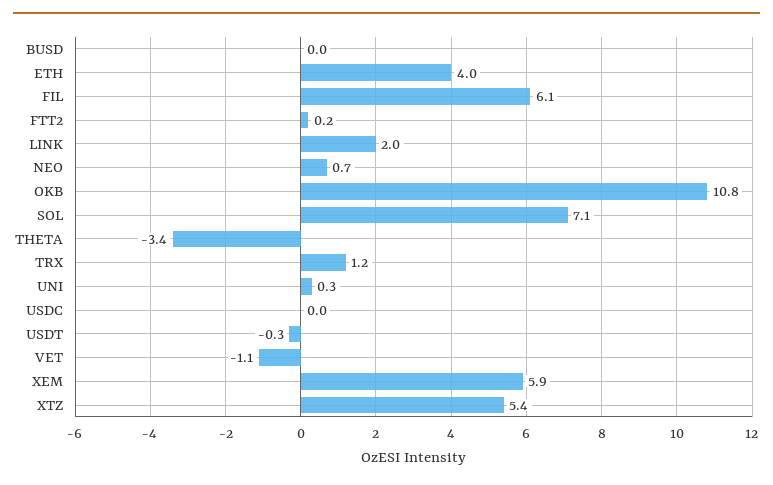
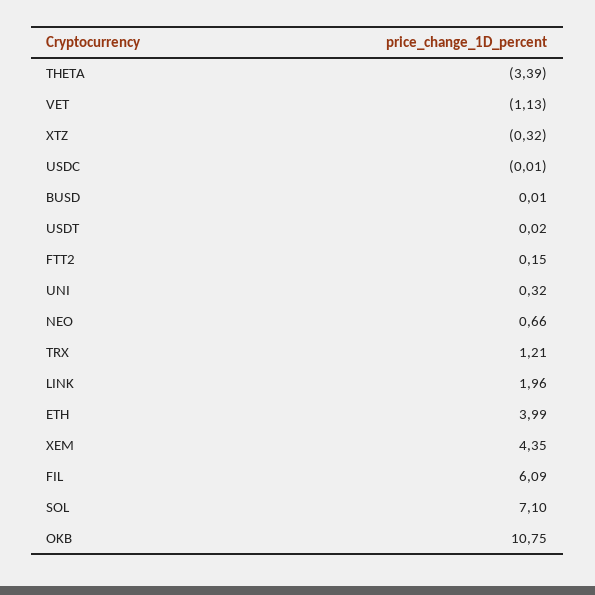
  {
    "BUSD": 0.01,
    "ETH": 3.99,
    "FIL": 6.09,
    "FTT2": 0.15,
    "LINK": 1.96,
    "NEO": 0.66,
    "OKB": 10.75,
    "SOL": 7.1,
    "THETA": -3.39,
    "TRX": 1.21,
    "UNI": 0.32,
    "USDC": -0.01,
-   "USDT": -0.3,
+   "USDT": 0.02,
    "VET": -1.13,
-   "XEM": 5.9,
+   "XEM": 4.35,
-   "XTZ": 5.4
+   "XTZ": -0.32
  }

